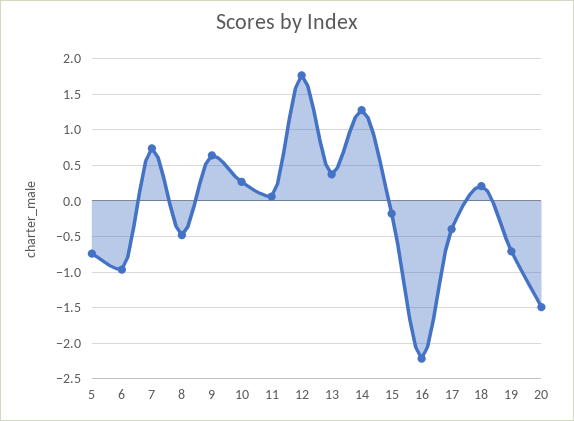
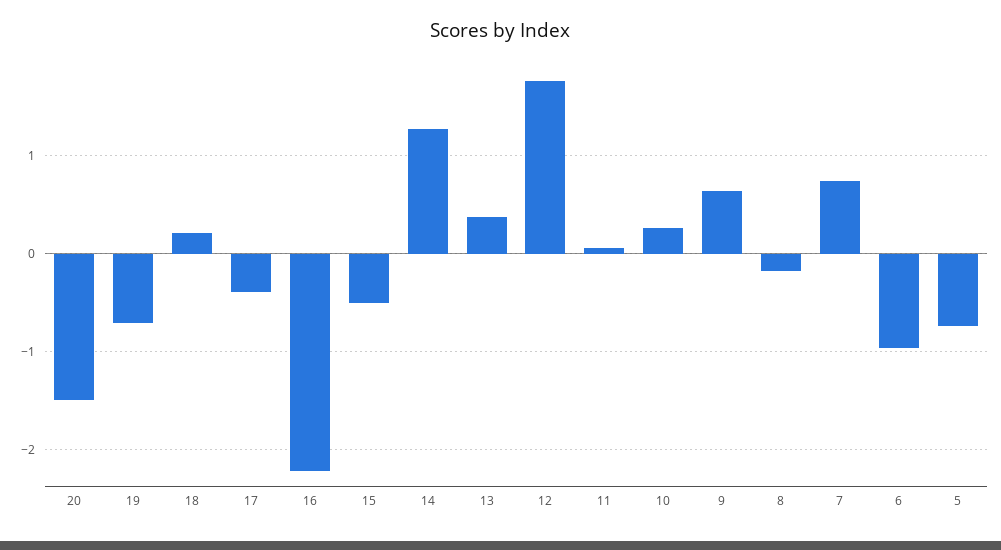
  {
    "5": -0.7,
    "6": -1,
    "7": 0.7,
-   "8": -0.5,
+   "8": -0.2,
    "9": 0.6,
    "10": 0.3,
    "11": 0.1,
    "12": 1.8,
    "13": 0.4,
    "14": 1.3,
-   "15": -0.2,
+   "15": -0.5,
    "16": -2.2,
    "17": -0.4,
    "18": 0.2,
    "19": -0.7,
    "20": -1.5
  }

